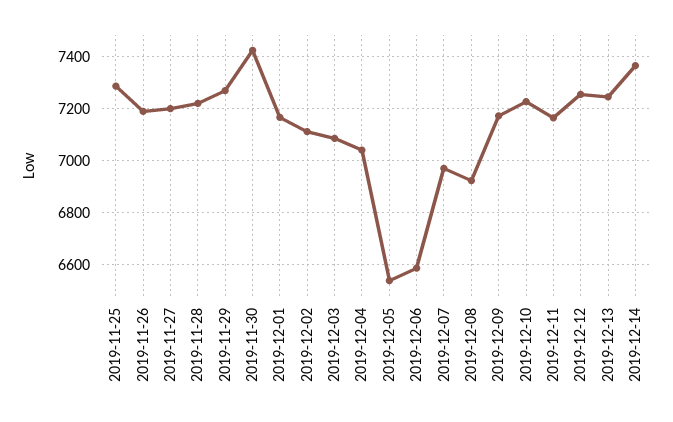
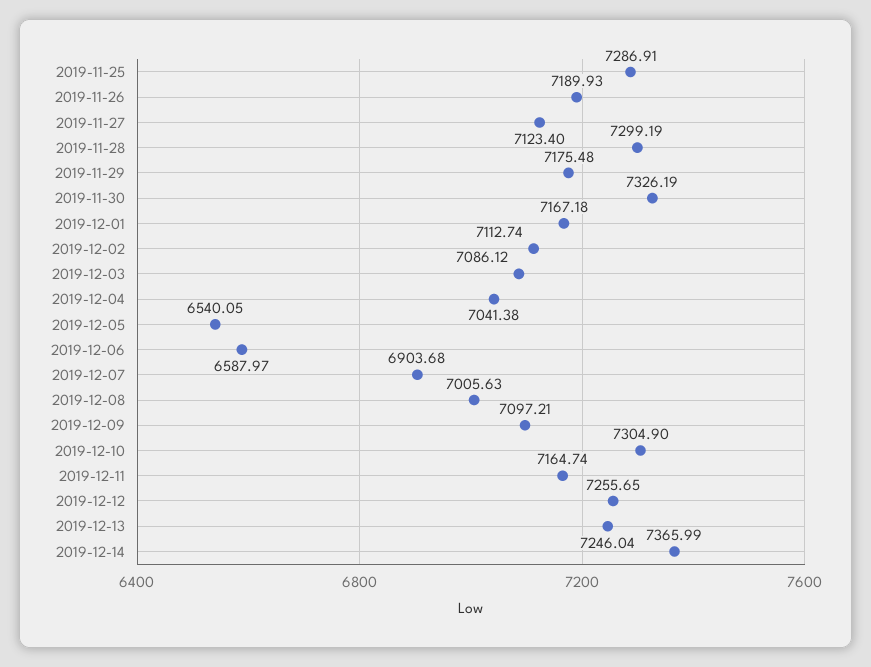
  {
    "2019-11-25": 7286.91,
    "2019-11-26": 7189.93,
-   "2019-11-27": 7200,
+   "2019-11-27": 7123.4,
-   "2019-11-28": 7225,
+   "2019-11-28": 7299.19,
-   "2019-11-29": 7275,
+   "2019-11-29": 7175.48,
-   "2019-11-30": 7425,
+   "2019-11-30": 7326.19,
    "2019-12-01": 7167.18,
    "2019-12-02": 7112.74,
    "2019-12-03": 7086.12,
    "2019-12-04": 7041.38,
    "2019-12-05": 6540.05,
    "2019-12-06": 6587.97,
-   "2019-12-07": 6975,
+   "2019-12-07": 6903.68,
-   "2019-12-08": 6925,
+   "2019-12-08": 7005.63,
-   "2019-12-09": 7175,
+   "2019-12-09": 7097.21,
-   "2019-12-10": 7225,
+   "2019-12-10": 7304.9,
    "2019-12-11": 7164.74,
    "2019-12-12": 7255.65,
    "2019-12-13": 7246.04,
    "2019-12-14": 7365.99
  }

